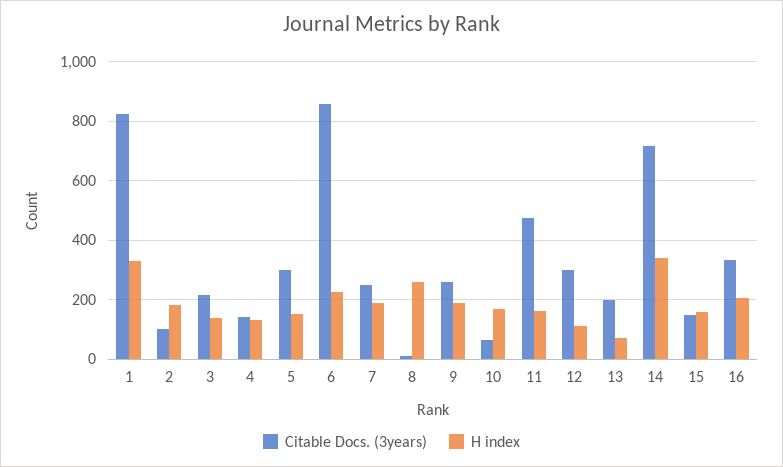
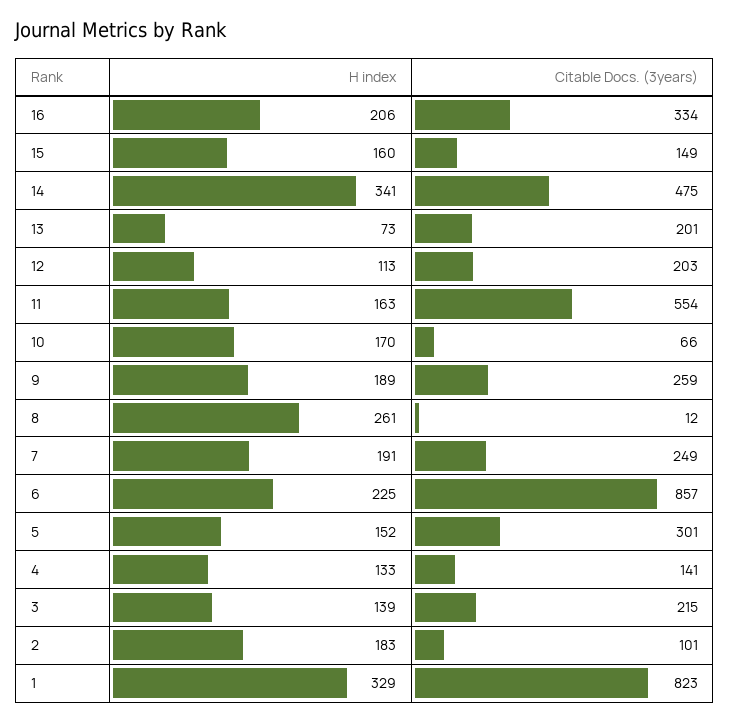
  {
    "Citable Docs. (3years)": {
      "1": 823,
      "2": 101,
      "3": 215,
      "4": 141,
      "5": 301,
      "6": 857,
      "7": 249,
      "8": 12,
      "9": 259,
      "10": 66,
-     "11": 475,
+     "11": 554,
-     "12": 300,
+     "12": 203,
      "13": 201,
-     "14": 725,
+     "14": 475,
      "15": 149,
      "16": 334
    },
    "H index": {
      "1": 329,
      "2": 183,
      "3": 139,
      "4": 133,
      "5": 152,
      "6": 225,
      "7": 191,
      "8": 261,
      "9": 189,
      "10": 170,
      "11": 163,
      "12": 113,
      "13": 73,
      "14": 341,
      "15": 160,
      "16": 206
    }
  }

